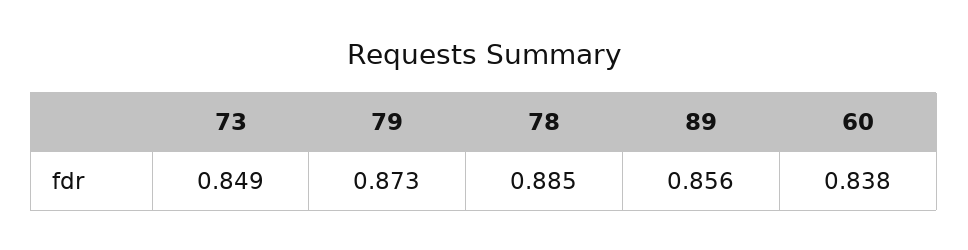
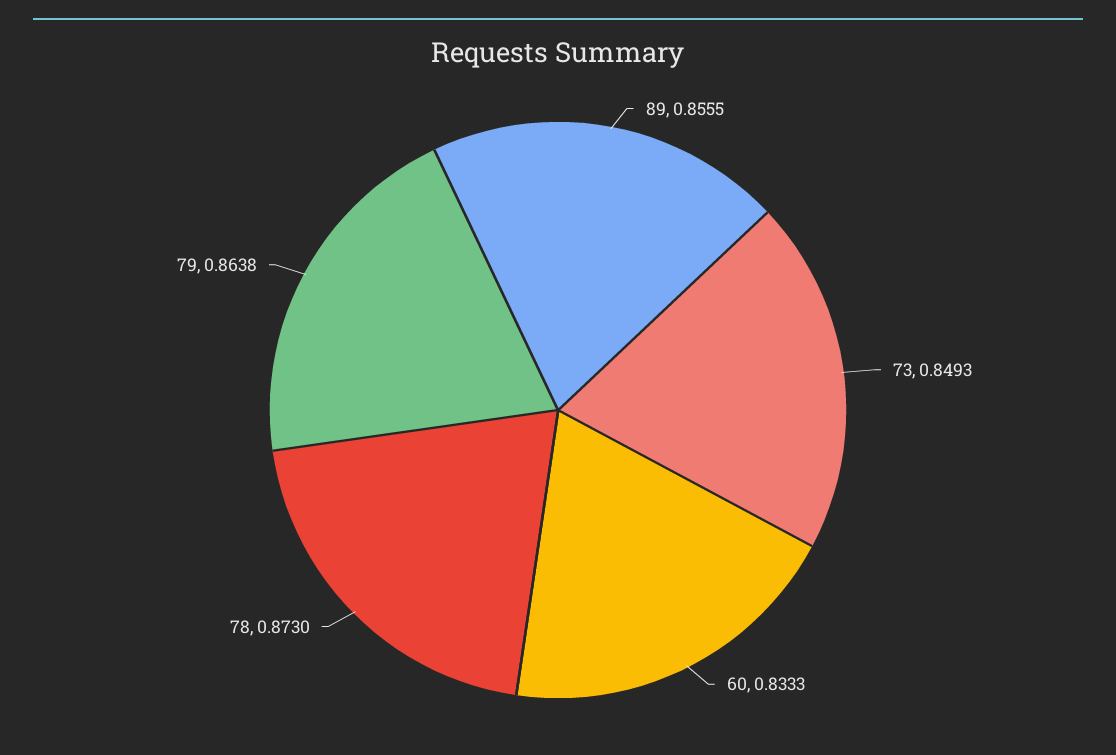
  {
    "73": 0.8493,
-   "79": 0.873,
+   "79": 0.8638,
-   "78": 0.885,
+   "78": 0.873,
    "89": 0.8555,
-   "60": 0.838
+   "60": 0.8333
  }

